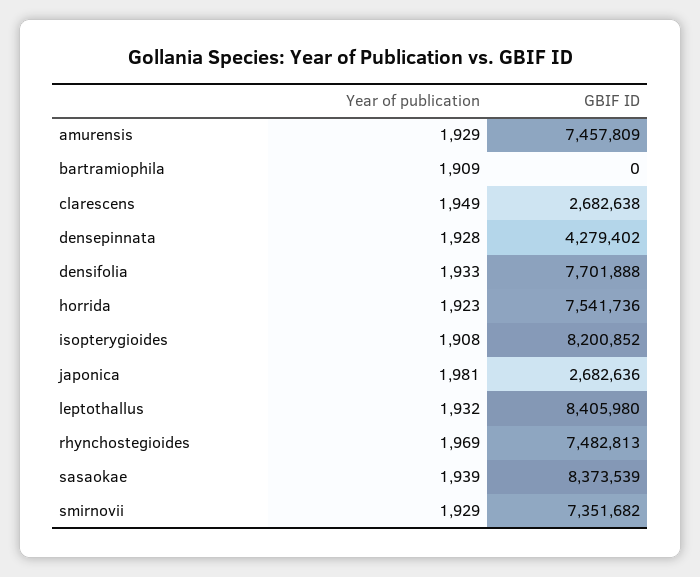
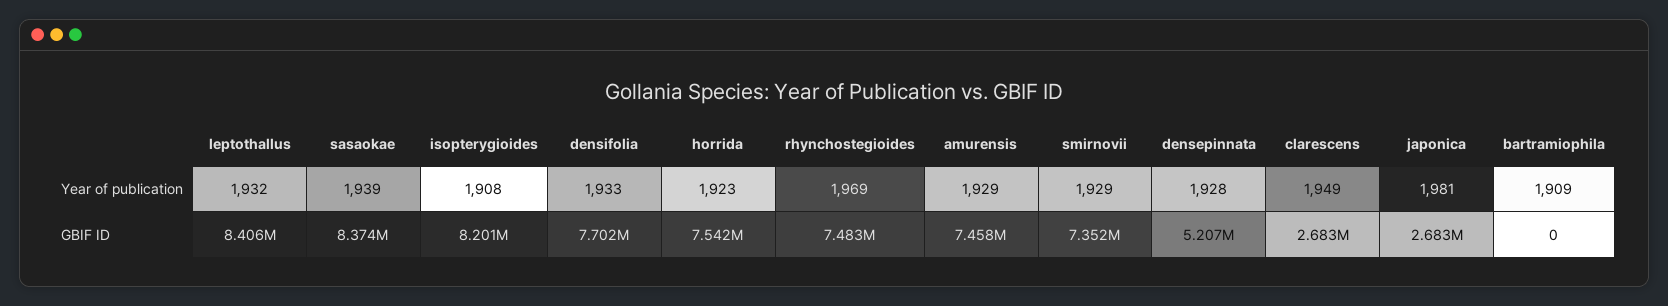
  {
    "Year of publication": {
      "amurensis": 1929,
      "bartramiophila": 1909,
      "clarescens": 1949,
      "densepinnata": 1928,
      "densifolia": 1933,
      "horrida": 1923,
      "isopterygioides": 1908,
      "japonica": 1981,
      "leptothallus": 1932,
      "rhynchostegioides": 1969,
      "sasaokae": 1939,
      "smirnovii": 1929
    },
    "GBIF ID": {
      "amurensis": 7457809,
      "bartramiophila": 0,
      "clarescens": 2682638,
-     "densepinnata": 4279402,
+     "densepinnata": 5207000,
      "densifolia": 7701888,
      "horrida": 7541736,
      "isopterygioides": 8200852,
      "japonica": 2682636,
      "leptothallus": 8405980,
      "rhynchostegioides": 7482813,
      "sasaokae": 8373539,
      "smirnovii": 7351682
    }
  }

